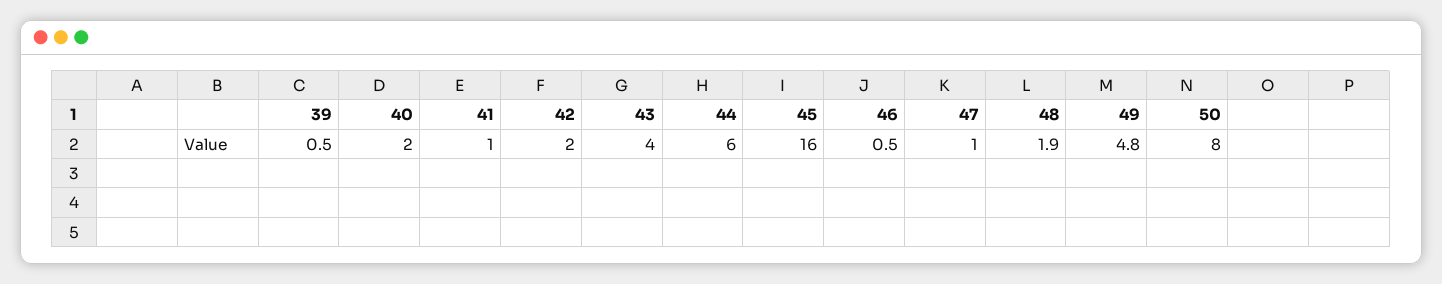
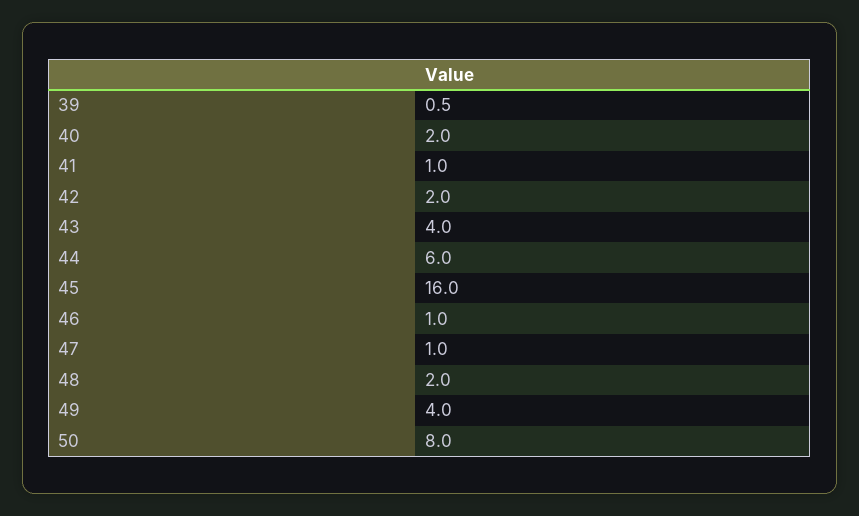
  {
    "39": 0.5,
    "40": 2,
    "41": 1,
    "42": 2,
    "43": 4,
    "44": 6,
    "45": 16,
-   "46": 0.5,
+   "46": 1,
    "47": 1,
-   "48": 1.9,
+   "48": 2,
-   "49": 4.8,
+   "49": 4,
    "50": 8
  }

